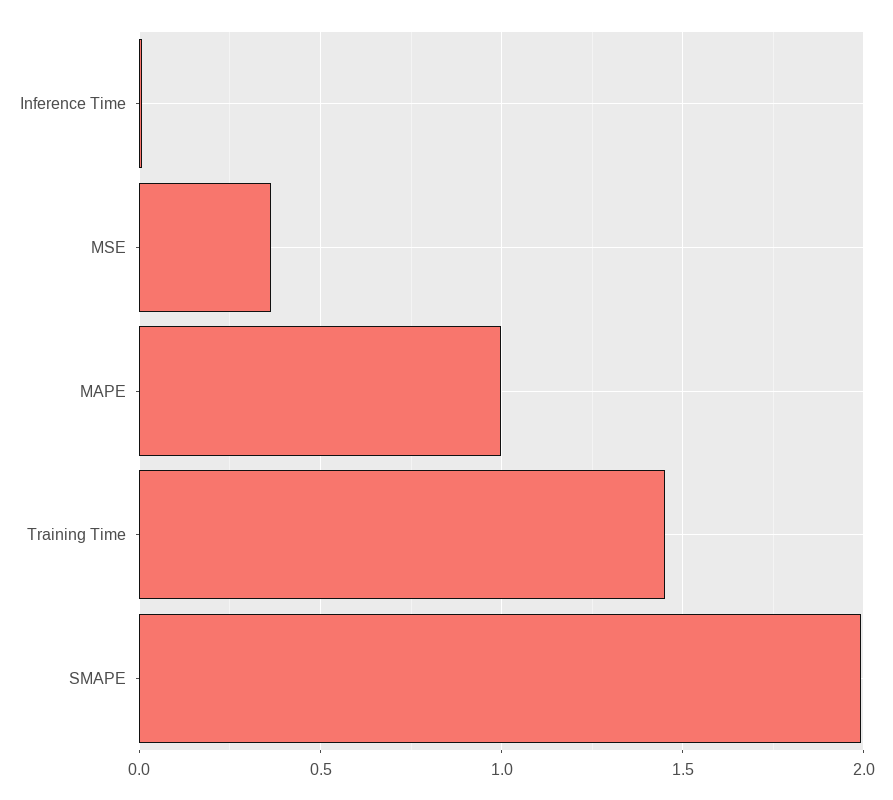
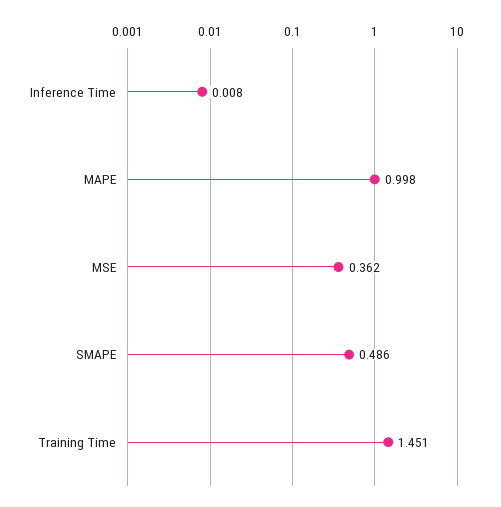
  {
    "Inference Time": 0.008,
    "MSE": 0.362,
    "MAPE": 0.998,
    "Training Time": 1.451,
-   "SMAPE": 2
+   "SMAPE": 0.486
  }

